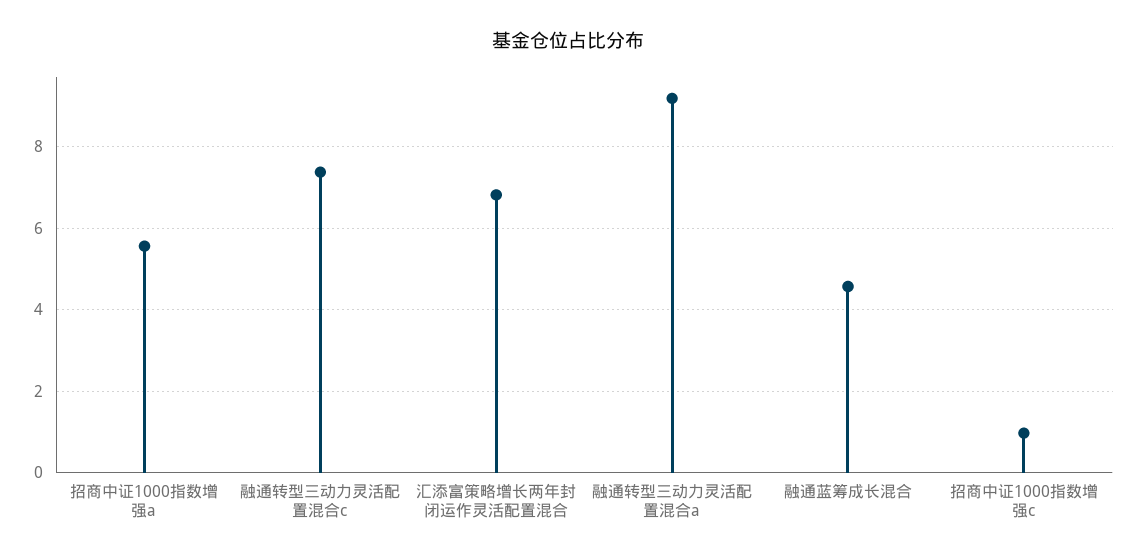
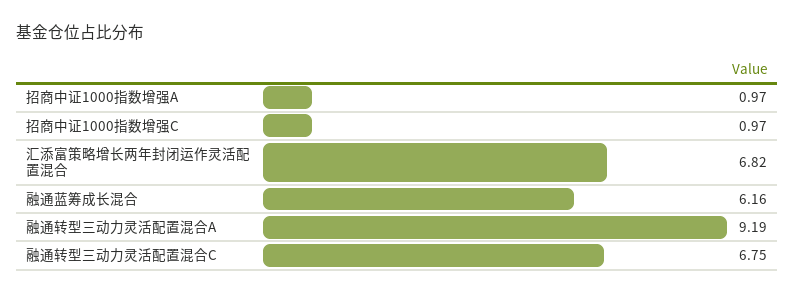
  {
-   "招商中证1000指数增强a": 5.6,
+   "招商中证1000指数增强a": 0.97,
-   "融通转型三动力灵活配置混合c": 7.4,
+   "融通转型三动力灵活配置混合c": 6.75,
    "汇添富策略增长两年封闭运作灵活配置混合": 6.82,
    "融通转型三动力灵活配置混合a": 9.19,
-   "融通蓝筹成长混合": 4.6,
+   "融通蓝筹成长混合": 6.16,
    "招商中证1000指数增强c": 0.97
  }

